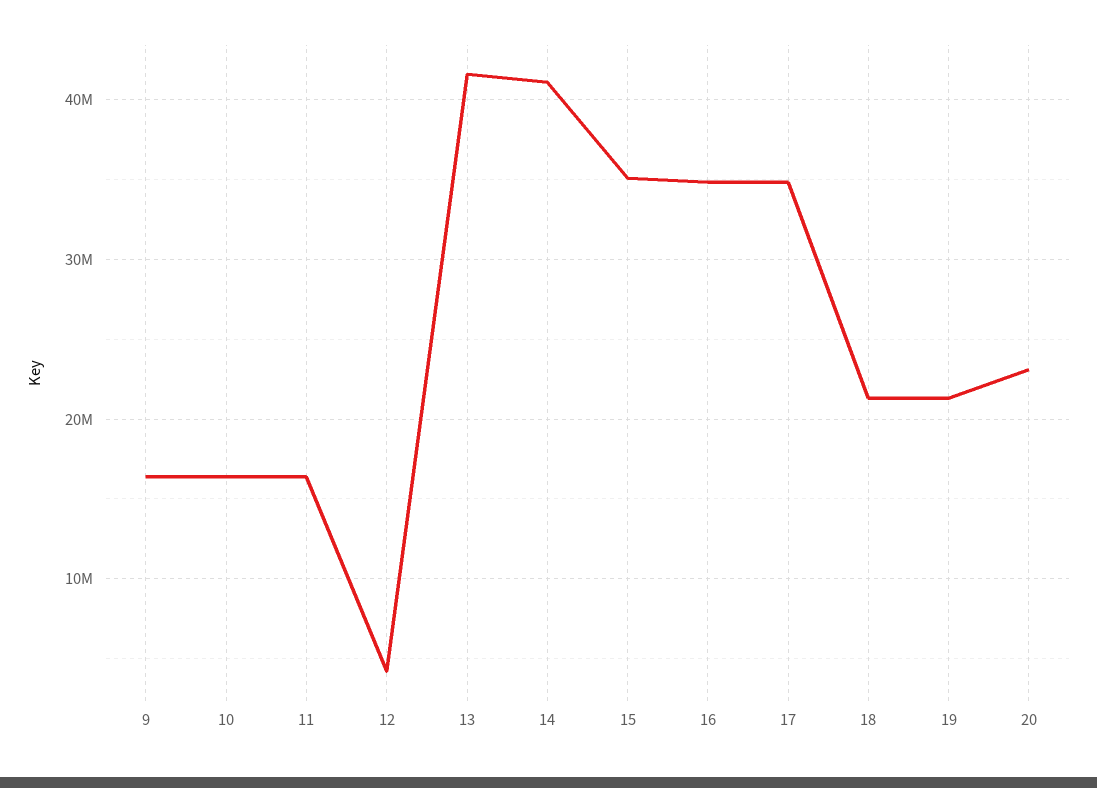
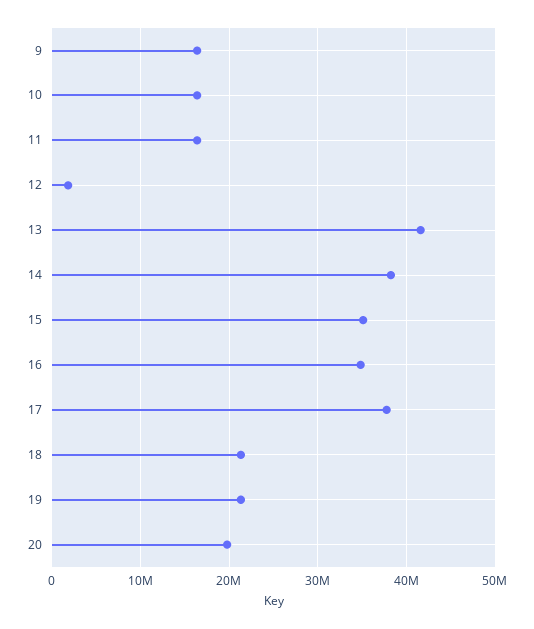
  {
    "9": 16000000,
    "10": 16000000,
    "11": 16000000,
-   "12": 4000000,
+   "12": 2000000,
    "13": 42000000,
-   "14": 41000000,
+   "14": 38000000,
    "15": 35000000,
    "16": 35000000,
-   "17": 35000000,
+   "17": 38000000,
    "18": 21000000,
    "19": 21000000,
-   "20": 23000000
+   "20": 20000000
  }

